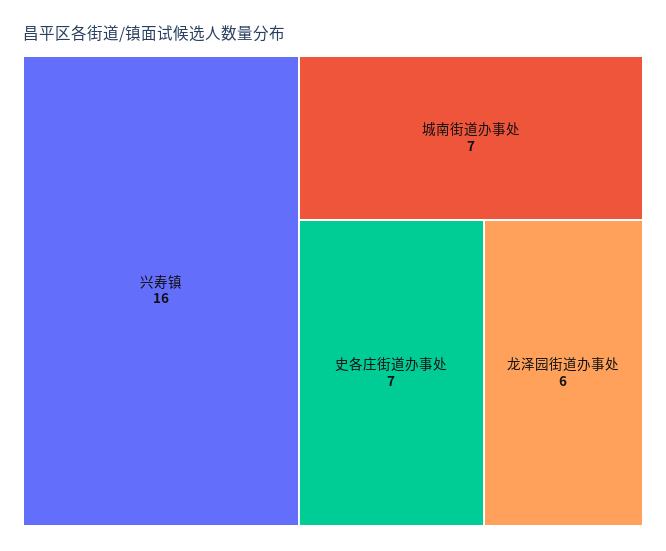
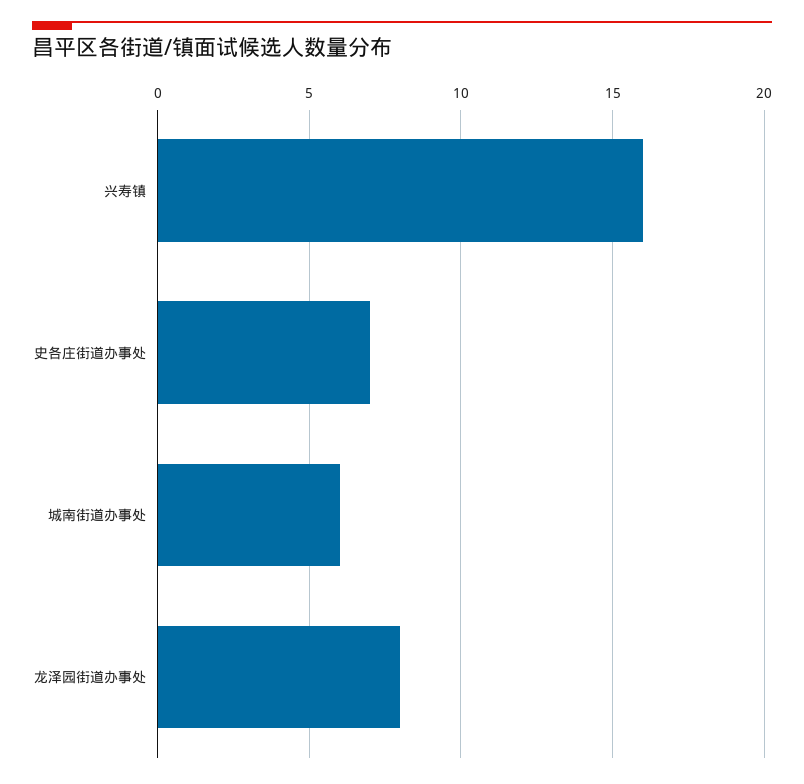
  {
    "兴寿镇": 16,
-   "城南街道办事处": 7,
+   "城南街道办事处": 6,
    "史各庄街道办事处": 7,
-   "龙泽园街道办事处": 6
+   "龙泽园街道办事处": 8
  }

